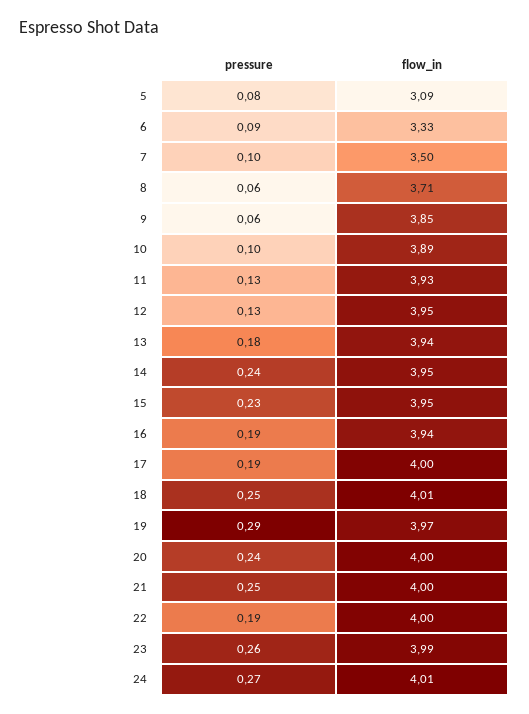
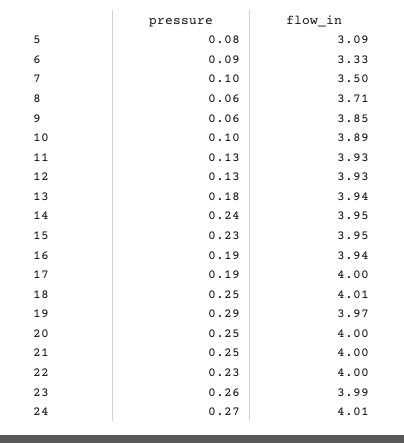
  {
    "pressure": {
      "5": 0.08,
      "6": 0.09,
      "7": 0.1,
      "8": 0.06,
      "9": 0.06,
      "10": 0.1,
      "11": 0.13,
      "12": 0.13,
      "13": 0.18,
      "14": 0.24,
      "15": 0.23,
      "16": 0.19,
      "17": 0.19,
      "18": 0.25,
      "19": 0.29,
-     "20": 0.24,
+     "20": 0.25,
      "21": 0.25,
-     "22": 0.19,
+     "22": 0.23,
      "23": 0.26,
      "24": 0.27
    },
    "flow_in": {
      "5": 3.09,
      "6": 3.33,
      "7": 3.5,
      "8": 3.71,
      "9": 3.85,
      "10": 3.89,
      "11": 3.93,
-     "12": 3.95,
+     "12": 3.93,
      "13": 3.94,
      "14": 3.95,
      "15": 3.95,
      "16": 3.94,
      "17": 4,
      "18": 4.01,
      "19": 3.97,
      "20": 4,
      "21": 4,
      "22": 4,
      "23": 3.99,
      "24": 4.01
    }
  }

